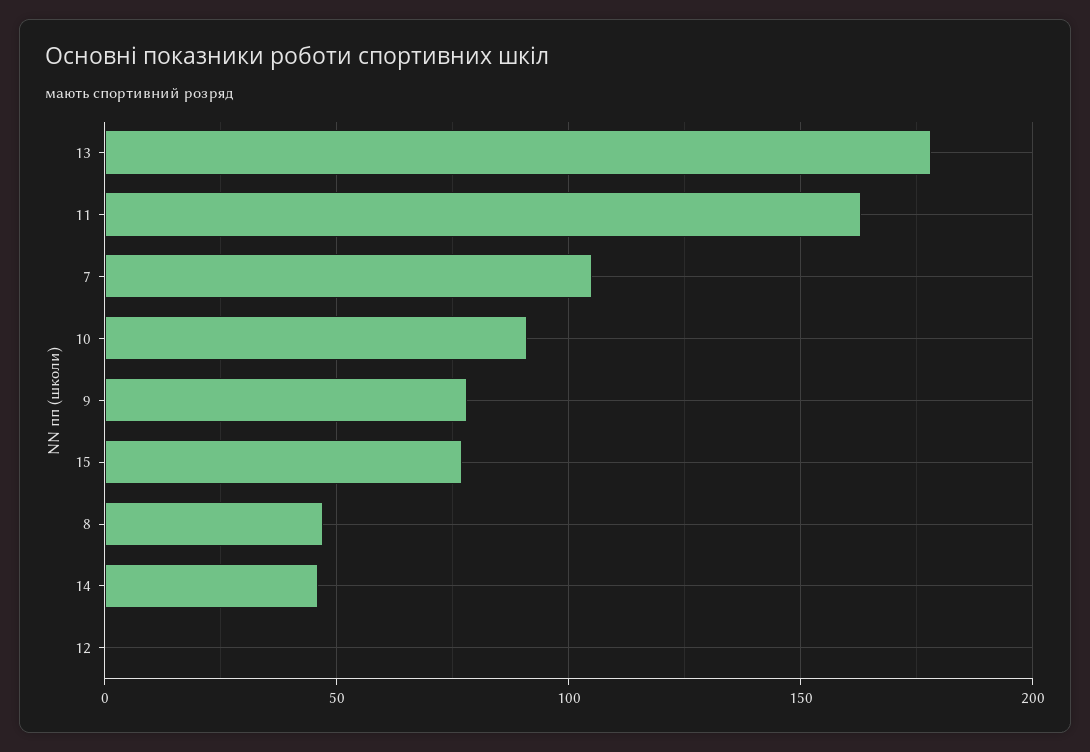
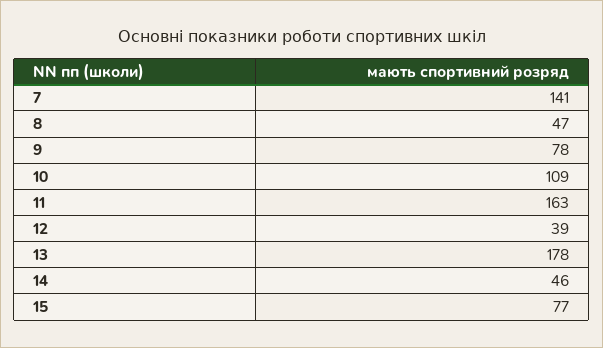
  {
    "13": 178,
    "11": 163,
-   "7": 105,
+   "7": 141,
-   "10": 90,
+   "10": 109,
    "9": 78,
    "15": 77,
    "8": 47,
    "14": 46,
-   "12": 0
+   "12": 39
  }

